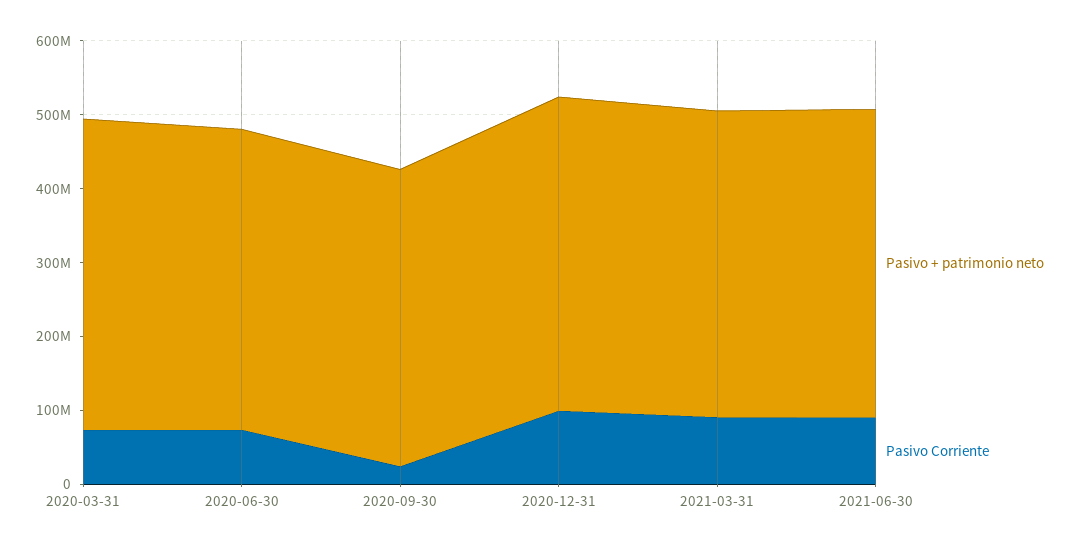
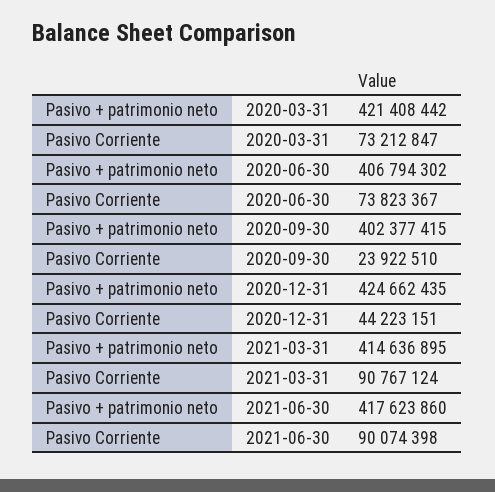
  {
    "Pasivo + patrimonio neto": {
      "2020-03-31": 421408442,
      "2020-06-30": 406794302,
      "2020-09-30": 402377415,
      "2020-12-31": 424662435,
      "2021-03-31": 414636895,
      "2021-06-30": 417623860
    },
    "Pasivo Corriente": {
      "2020-03-31": 73212847,
      "2020-06-30": 73823367,
      "2020-09-30": 23922510,
-     "2020-12-31": 100000000,
+     "2020-12-31": 44223151,
      "2021-03-31": 90767124,
      "2021-06-30": 90074398
    }
  }

